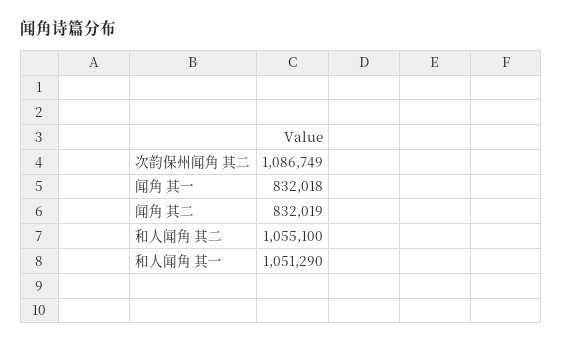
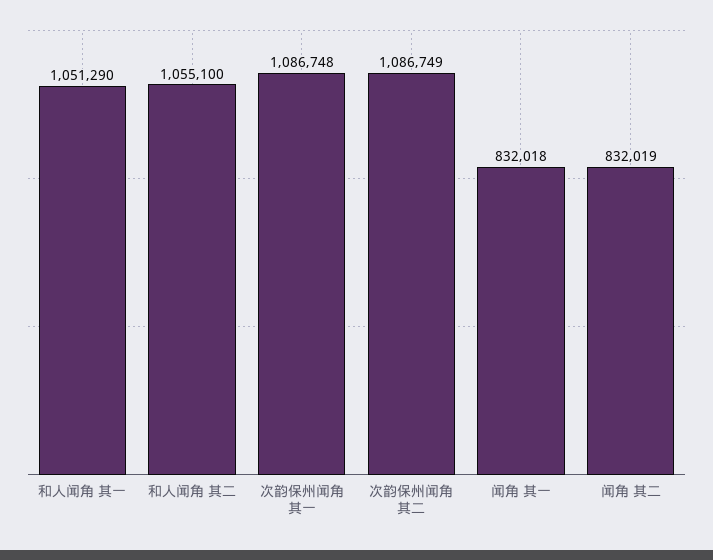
  {
    "次韵保州闻角 其二": 1086749,
    "闻角 其一": 832018,
    "闻角 其二": 832019,
    "和人闻角 其二": 1055100,
-   "和人闻角 其一": 1051290
+   "和人闻角 其一": 1051290,
+   "次韵保州闻角 其一": 1086748
  }

